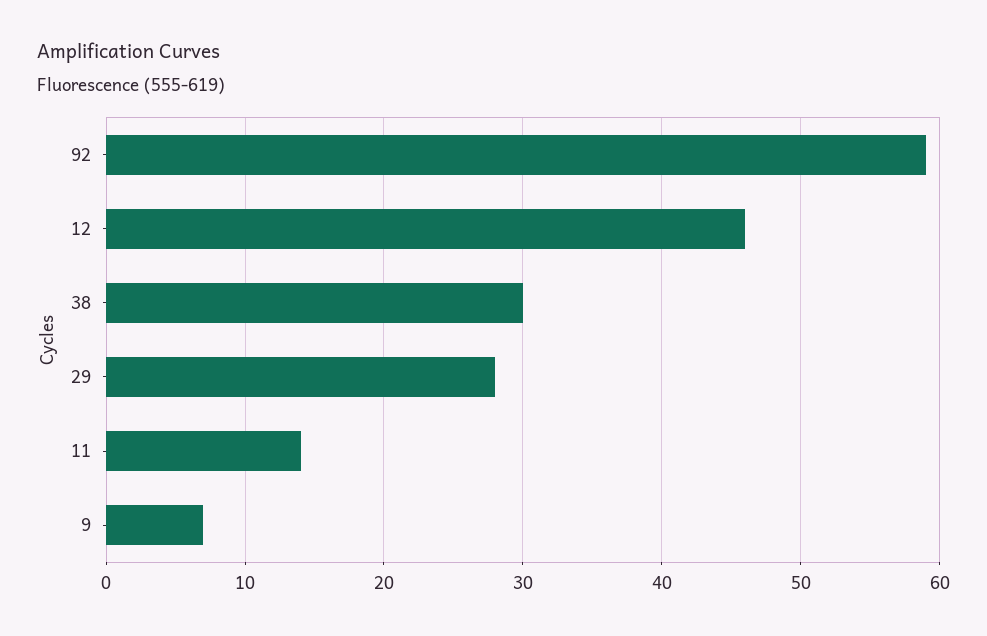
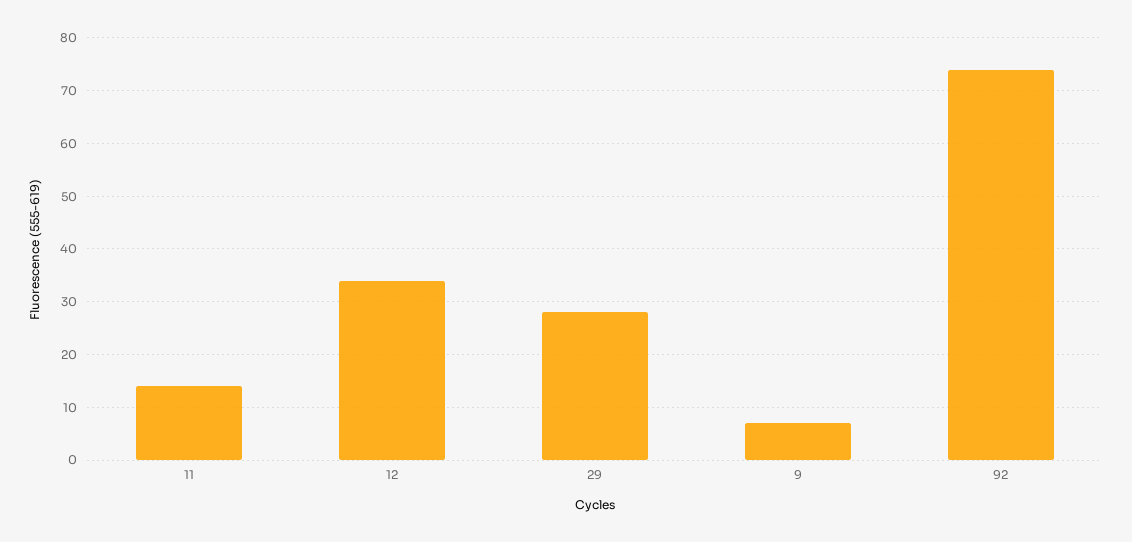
  {
-   "92": 59,
+   "92": 75,
-   "12": 46,
+   "12": 35,
-   "38": 30,
    "29": 28,
    "11": 14,
    "9": 7
  }

